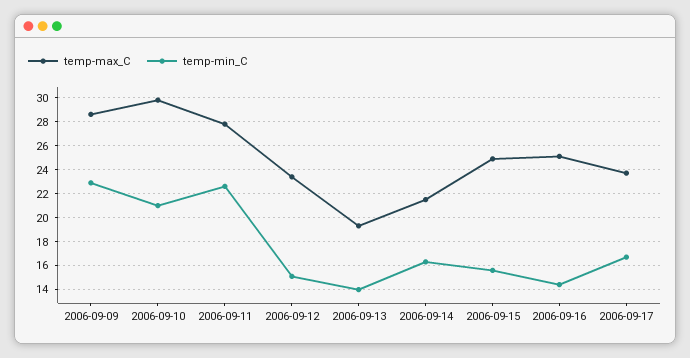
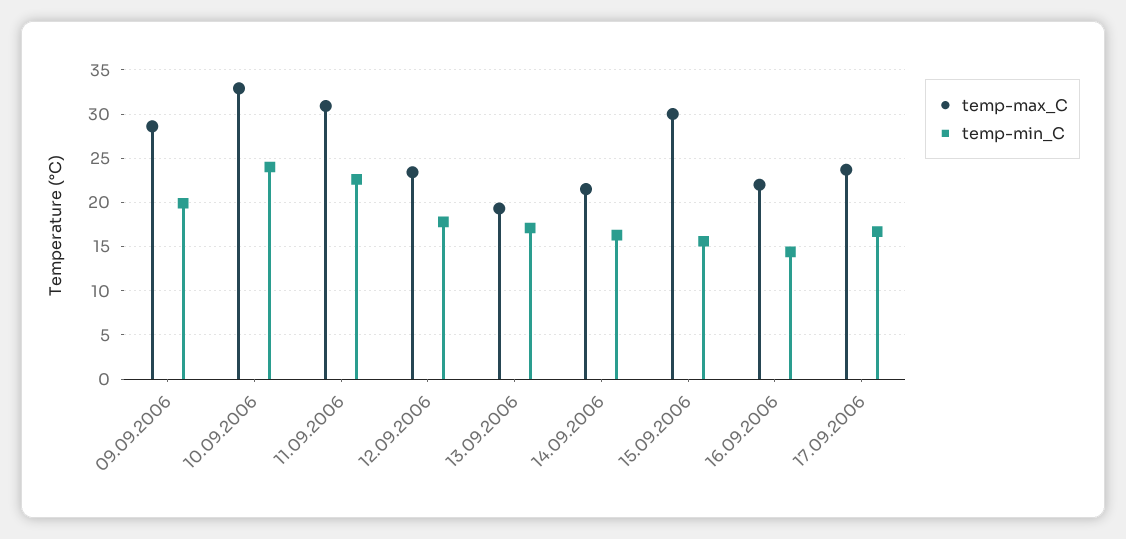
  {
    "temp-max_C": {
      "2006-09-09": 29,
-     "2006-09-10": 30,
+     "2006-09-10": 33,
-     "2006-09-11": 28,
+     "2006-09-11": 31,
      "2006-09-12": 23,
      "2006-09-13": 19,
      "2006-09-14": 22,
-     "2006-09-15": 25,
+     "2006-09-15": 30,
-     "2006-09-16": 25,
+     "2006-09-16": 22,
      "2006-09-17": 24
    },
    "temp-min_C": {
-     "2006-09-09": 23,
+     "2006-09-09": 20,
-     "2006-09-10": 21,
+     "2006-09-10": 24,
      "2006-09-11": 23,
-     "2006-09-12": 15,
+     "2006-09-12": 18,
-     "2006-09-13": 14,
+     "2006-09-13": 17,
      "2006-09-14": 16,
      "2006-09-15": 16,
      "2006-09-16": 14,
      "2006-09-17": 17
    }
  }

